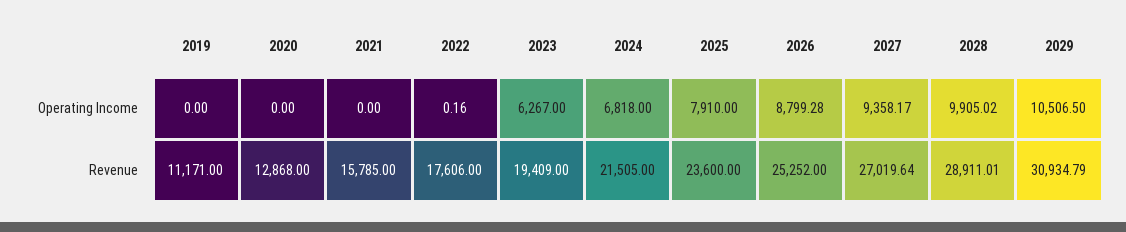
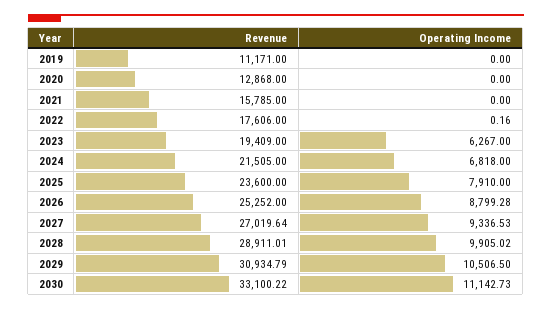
  {
    "2019": {
      "Operating Income": 0,
      "Revenue": 11171
    },
    "2020": {
      "Operating Income": 0,
      "Revenue": 12868
    },
    "2021": {
      "Operating Income": 0,
      "Revenue": 15785
    },
    "2022": {
      "Operating Income": 0.16,
      "Revenue": 17606
    },
    "2023": {
      "Operating Income": 6267,
      "Revenue": 19409
    },
    "2024": {
      "Operating Income": 6818,
      "Revenue": 21505
    },
    "2025": {
      "Operating Income": 7910,
      "Revenue": 23600
    },
    "2026": {
      "Operating Income": 8799.28,
      "Revenue": 25252
    },
    "2027": {
-     "Operating Income": 9358.17,
+     "Operating Income": 9336.53,
      "Revenue": 27019.64
    },
    "2028": {
      "Operating Income": 9905.02,
      "Revenue": 28911.01
    },
    "2029": {
      "Operating Income": 10506.5,
      "Revenue": 30934.79
-   }
+   },
+   "2030": {
+     "Revenue": 33100.22,
+     "Operating Income": 11142.73
+   }
  }

